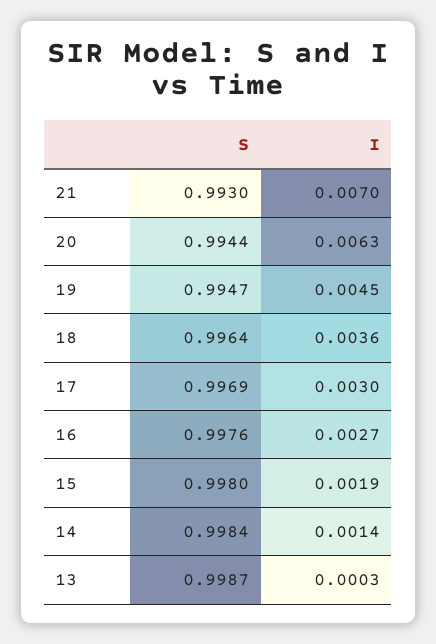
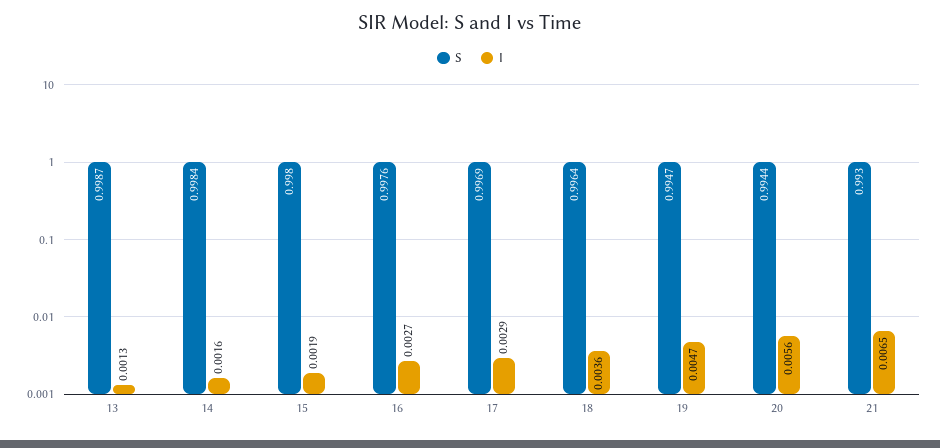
  {
    "S": {
      "21": 0.993,
      "20": 0.9944,
      "19": 0.9947,
      "18": 0.9964,
      "17": 0.9969,
      "16": 0.9976,
      "15": 0.998,
      "14": 0.9984,
      "13": 0.9987
    },
    "I": {
-     "21": 0.007,
+     "21": 0.0065,
-     "20": 0.0063,
+     "20": 0.0056,
-     "19": 0.0045,
+     "19": 0.0047,
      "18": 0.0036,
-     "17": 0.003,
+     "17": 0.0029,
      "16": 0.0027,
      "15": 0.0019,
-     "14": 0.0014,
+     "14": 0.0016,
-     "13": 0.0003
+     "13": 0.0013
    }
  }

